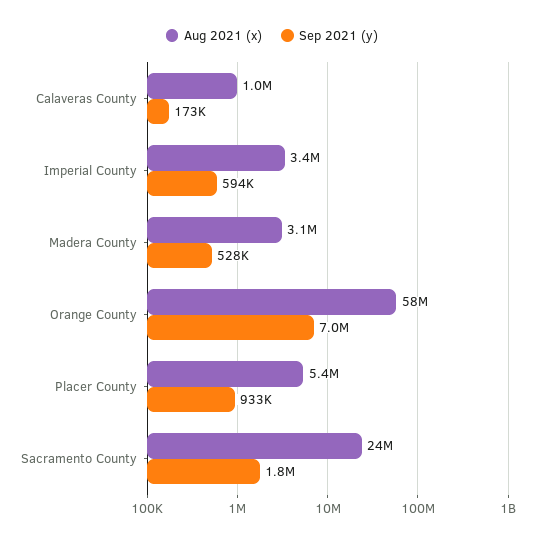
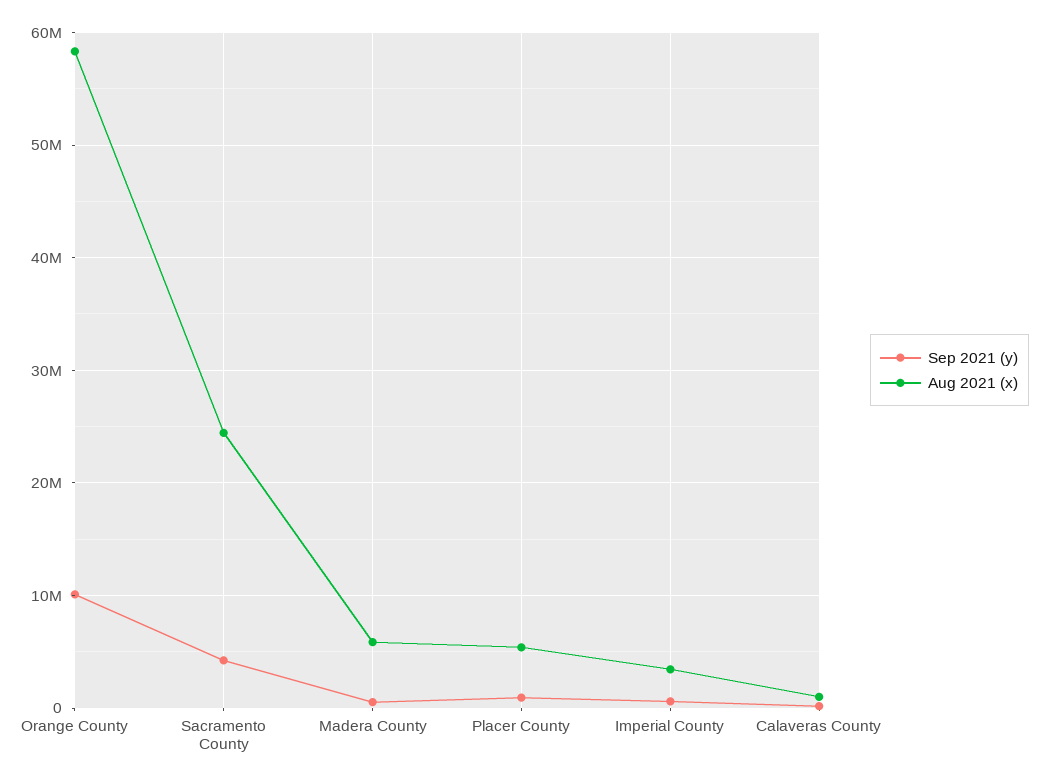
  {
    "Aug 2021 (x)": {
      "Calaveras County": 1000000,
      "Imperial County": 3400000,
-     "Madera County": 3100000,
+     "Madera County": 6000000,
      "Orange County": 58000000,
      "Placer County": 5400000,
      "Sacramento County": 24000000
    },
    "Sep 2021 (y)": {
      "Calaveras County": 173000,
      "Imperial County": 594000,
      "Madera County": 528000,
-     "Orange County": 7000000,
+     "Orange County": 10000000,
      "Placer County": 933000,
-     "Sacramento County": 1800000
+     "Sacramento County": 4000000
    }
  }

